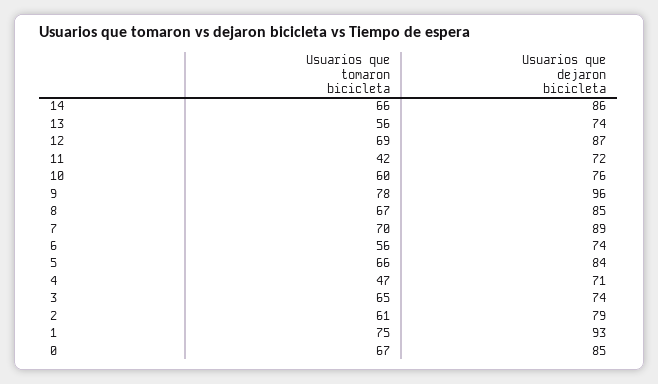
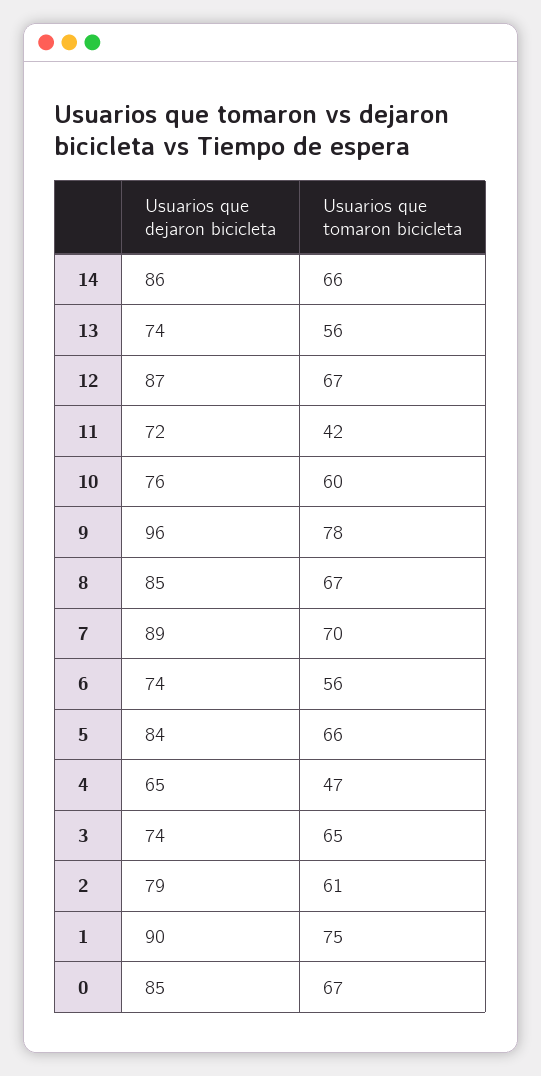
  {
    "Usuarios que tomaron bicicleta": {
      "14": 66,
      "13": 56,
-     "12": 69,
+     "12": 67,
      "11": 42,
      "10": 60,
      "9": 78,
      "8": 67,
      "7": 70,
      "6": 56,
      "5": 66,
      "4": 47,
      "3": 65,
      "2": 61,
      "1": 75,
      "0": 67
    },
    "Usuarios que dejaron bicicleta": {
      "14": 86,
      "13": 74,
      "12": 87,
      "11": 72,
      "10": 76,
      "9": 96,
      "8": 85,
      "7": 89,
      "6": 74,
      "5": 84,
-     "4": 71,
+     "4": 65,
      "3": 74,
      "2": 79,
-     "1": 93,
+     "1": 90,
      "0": 85
    }
  }

